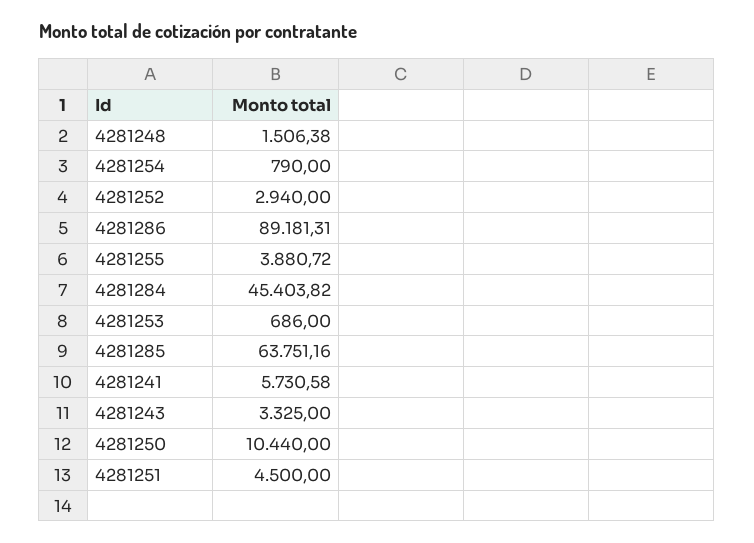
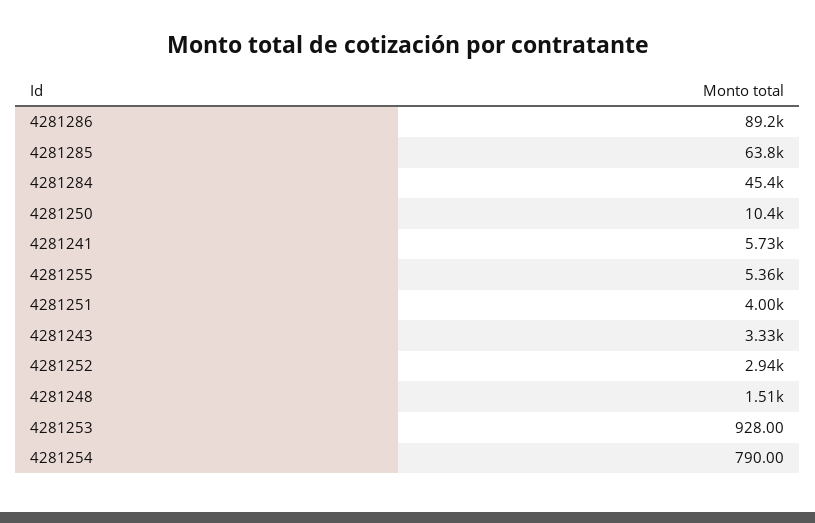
  {
    "4281248": 1506.38,
    "4281254": 790,
    "4281252": 2940,
    "4281286": 89181.31,
-   "4281255": 3880.72,
+   "4281255": 5360,
    "4281284": 45403.82,
-   "4281253": 686,
+   "4281253": 928,
    "4281285": 63751.16,
    "4281241": 5730.58,
    "4281243": 3325,
    "4281250": 10440,
-   "4281251": 4500
+   "4281251": 4000
  }

